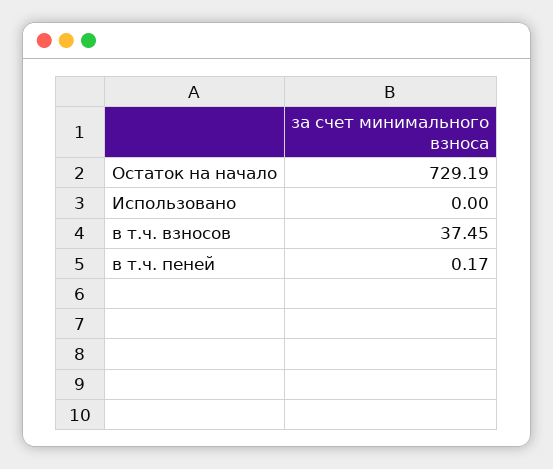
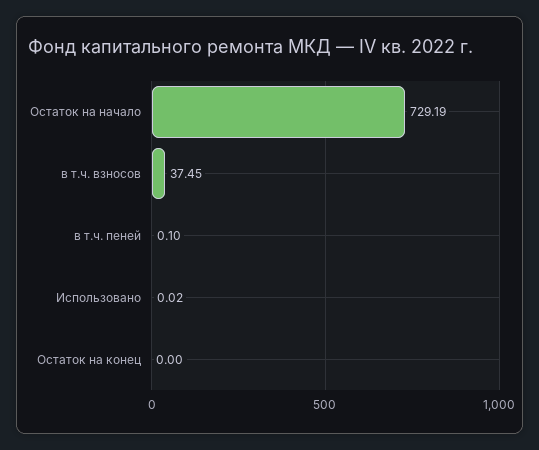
  {
    "Остаток на начало": 729.19,
-   "Использовано": 0,
+   "Использовано": 0.02,
    "в т.ч. взносов": 37.45,
-   "в т.ч. пеней": 0.17
+   "в т.ч. пеней": 0.1,
+   "Остаток на конец": 0
  }

